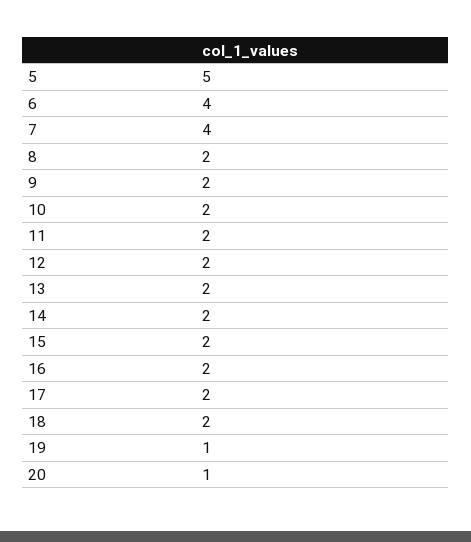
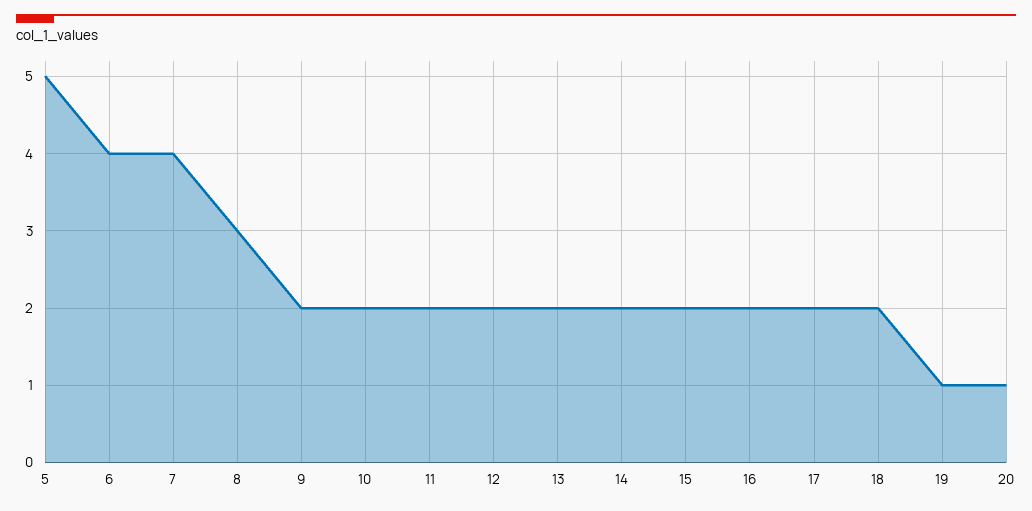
  {
    "5": 5,
    "6": 4,
    "7": 4,
-   "8": 2,
+   "8": 3,
    "9": 2,
    "10": 2,
    "11": 2,
    "12": 2,
    "13": 2,
    "14": 2,
    "15": 2,
    "16": 2,
    "17": 2,
    "18": 2,
    "19": 1,
    "20": 1
  }

